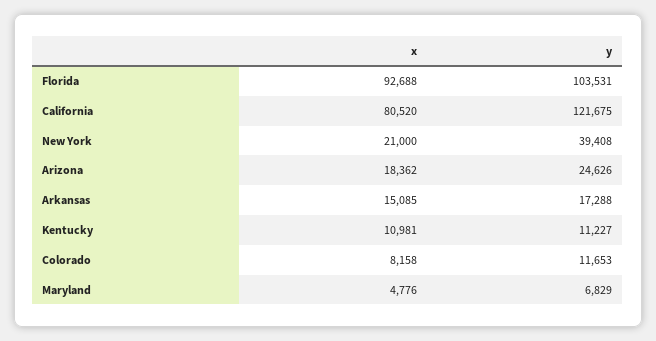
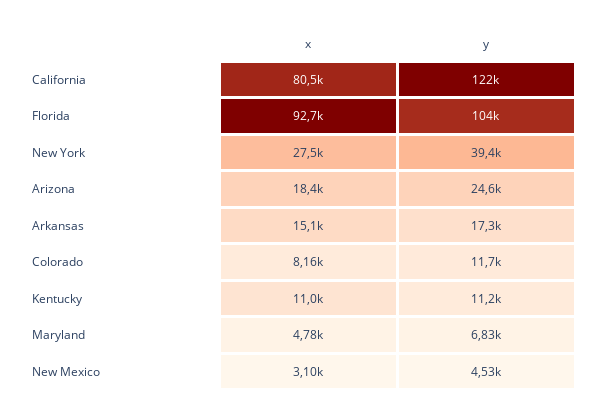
  {
    "x": {
      "Florida": 92688,
      "California": 80520,
-     "New York": 21000,
+     "New York": 27500,
      "Arizona": 18362,
      "Arkansas": 15085,
      "Kentucky": 10981,
      "Colorado": 8158,
-     "Maryland": 4776
+     "Maryland": 4776,
+     "New Mexico": 3100
    },
    "y": {
      "Florida": 103531,
      "California": 121675,
      "New York": 39408,
      "Arizona": 24626,
      "Arkansas": 17288,
      "Kentucky": 11227,
      "Colorado": 11653,
-     "Maryland": 6829
+     "Maryland": 6829,
+     "New Mexico": 4530
    }
  }

